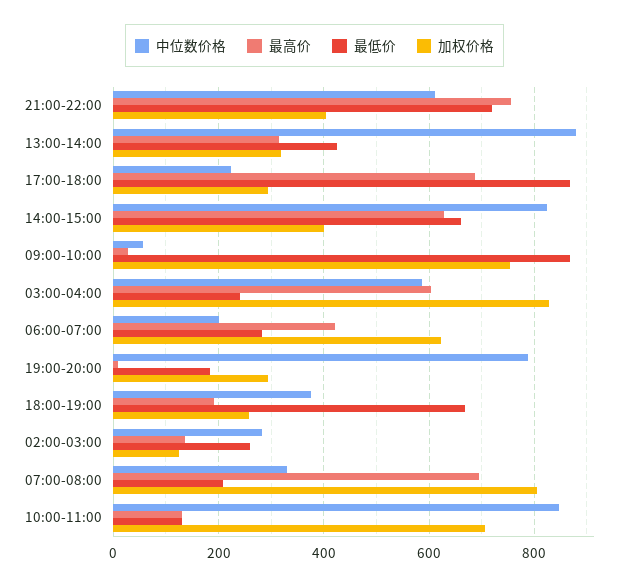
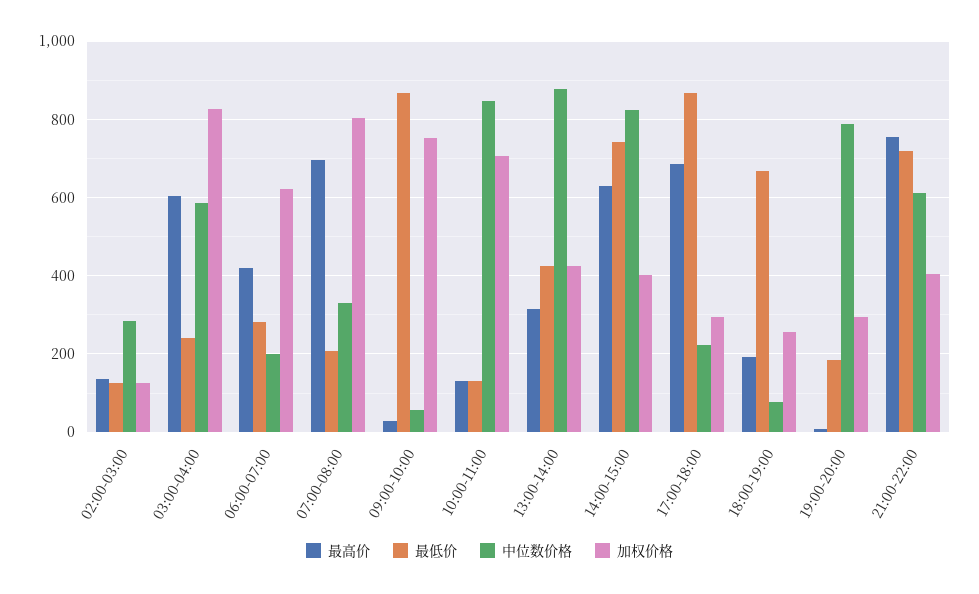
  {
    "中位数价格": {
      "21:00-22:00": 620,
      "13:00-14:00": 880,
      "17:00-18:00": 220,
      "14:00-15:00": 820,
      "09:00-10:00": 60,
      "03:00-04:00": 580,
      "06:00-07:00": 200,
      "19:00-20:00": 780,
-     "18:00-19:00": 380,
+     "18:00-19:00": 80,
      "02:00-03:00": 280,
      "07:00-08:00": 320,
      "10:00-11:00": 840
    },
    "最高价": {
      "21:00-22:00": 760,
      "13:00-14:00": 320,
      "17:00-18:00": 680,
      "14:00-15:00": 620,
      "09:00-10:00": 20,
      "03:00-04:00": 600,
      "06:00-07:00": 420,
      "19:00-20:00": 0,
      "18:00-19:00": 200,
      "02:00-03:00": 140,
      "07:00-08:00": 700,
      "10:00-11:00": 140
    },
    "最低价": {
      "21:00-22:00": 720,
      "13:00-14:00": 420,
      "17:00-18:00": 860,
-     "14:00-15:00": 660,
+     "14:00-15:00": 740,
      "09:00-10:00": 860,
      "03:00-04:00": 240,
      "06:00-07:00": 280,
      "19:00-20:00": 180,
      "18:00-19:00": 660,
-     "02:00-03:00": 260,
+     "02:00-03:00": 120,
      "07:00-08:00": 200,
      "10:00-11:00": 140
    },
    "加权价格": {
      "21:00-22:00": 400,
-     "13:00-14:00": 320,
+     "13:00-14:00": 420,
      "17:00-18:00": 300,
      "14:00-15:00": 400,
      "09:00-10:00": 760,
      "03:00-04:00": 820,
      "06:00-07:00": 620,
      "19:00-20:00": 300,
      "18:00-19:00": 260,
      "02:00-03:00": 120,
      "07:00-08:00": 800,
      "10:00-11:00": 700
    }
  }

